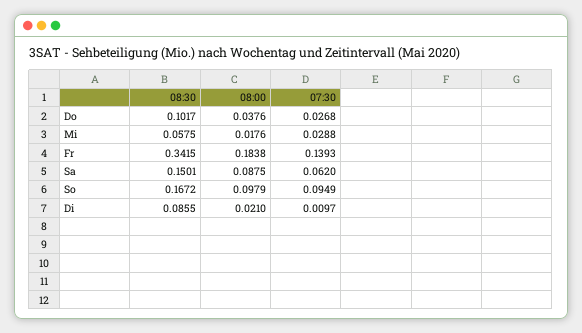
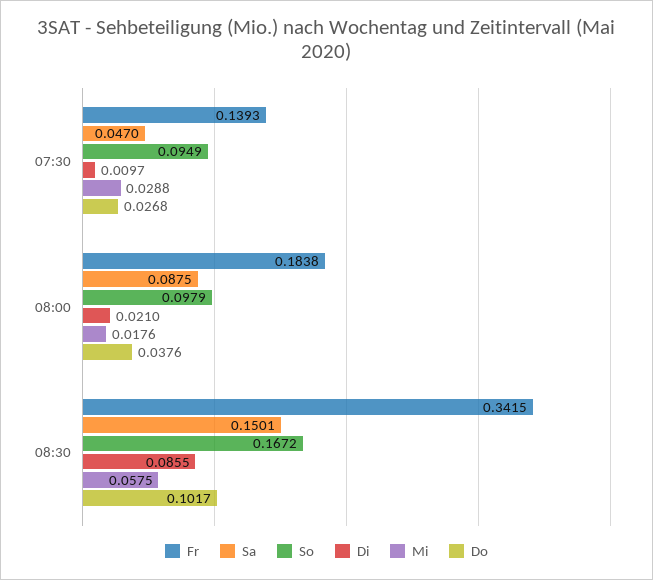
  {
    "Do": {
      "08:30": 0.1017,
      "08:00": 0.0376,
      "07:30": 0.0268
    },
    "Mi": {
      "08:30": 0.0575,
      "08:00": 0.0176,
      "07:30": 0.0288
    },
    "Fr": {
      "08:30": 0.3415,
      "08:00": 0.1838,
      "07:30": 0.1393
    },
    "Sa": {
      "08:30": 0.1501,
      "08:00": 0.0875,
-     "07:30": 0.062
+     "07:30": 0.047
    },
    "So": {
      "08:30": 0.1672,
      "08:00": 0.0979,
      "07:30": 0.0949
    },
    "Di": {
      "08:30": 0.0855,
      "08:00": 0.021,
      "07:30": 0.0097
    }
  }

